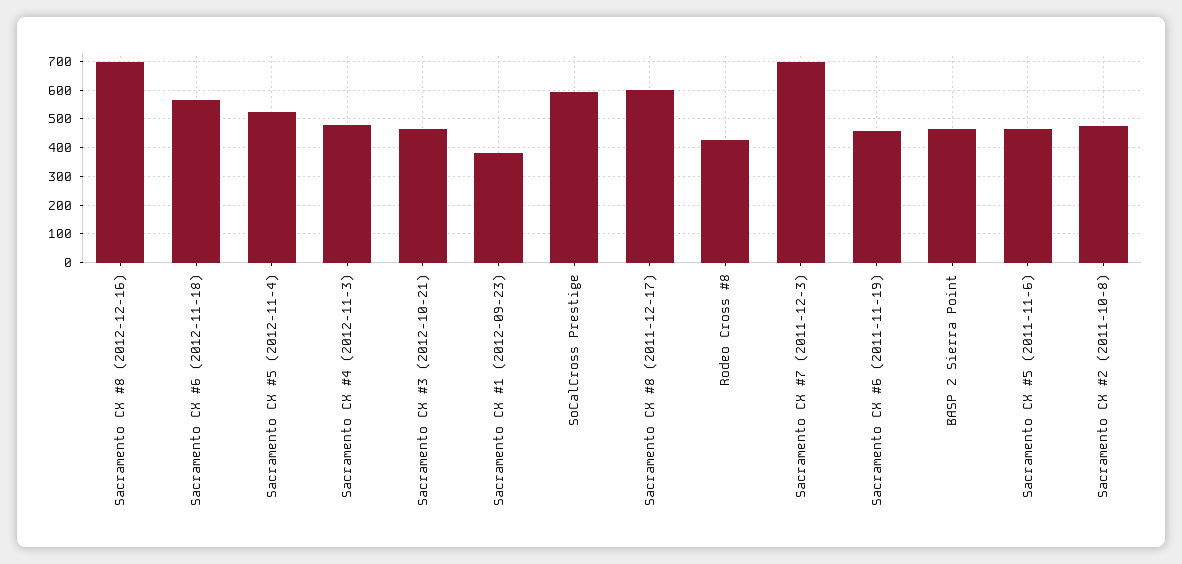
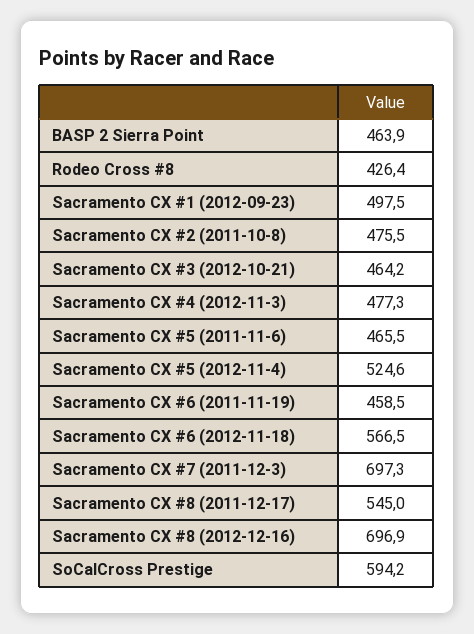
  {
    "Sacramento CX #8 (2012-12-16)": 696.9,
    "Sacramento CX #6 (2012-11-18)": 566.5,
    "Sacramento CX #5 (2012-11-4)": 524.6,
    "Sacramento CX #4 (2012-11-3)": 477.3,
    "Sacramento CX #3 (2012-10-21)": 464.2,
-   "Sacramento CX #1 (2012-09-23)": 375,
+   "Sacramento CX #1 (2012-09-23)": 497.5,
    "SoCalCross Prestige": 594.2,
-   "Sacramento CX #8 (2011-12-17)": 600,
+   "Sacramento CX #8 (2011-12-17)": 545,
    "Rodeo Cross #8": 426.4,
    "Sacramento CX #7 (2011-12-3)": 697.3,
    "Sacramento CX #6 (2011-11-19)": 458.5,
    "BASP 2 Sierra Point": 463.9,
    "Sacramento CX #5 (2011-11-6)": 465.5,
    "Sacramento CX #2 (2011-10-8)": 475.5
  }

